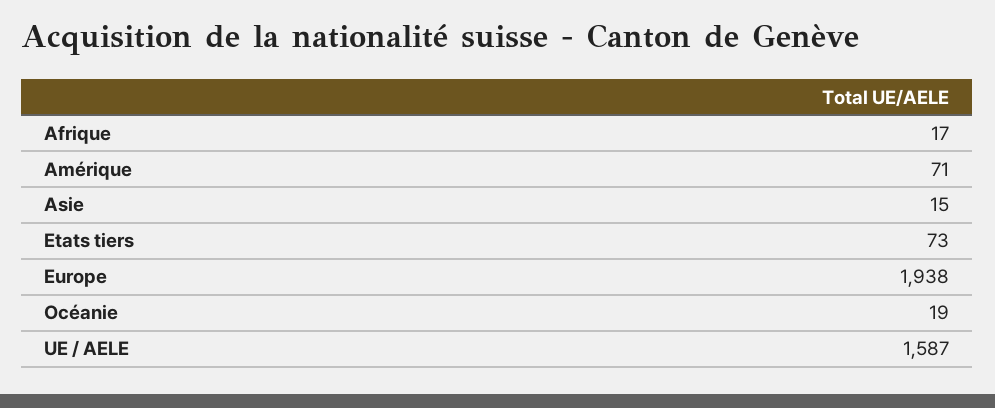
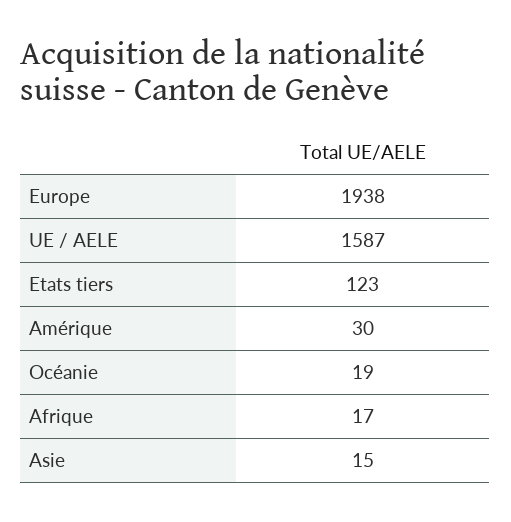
  {
    "Afrique": 17,
-   "Amérique": 71,
+   "Amérique": 30,
    "Asie": 15,
-   "Etats tiers": 73,
+   "Etats tiers": 123,
    "Europe": 1938,
    "Océanie": 19,
    "UE / AELE": 1587
  }

